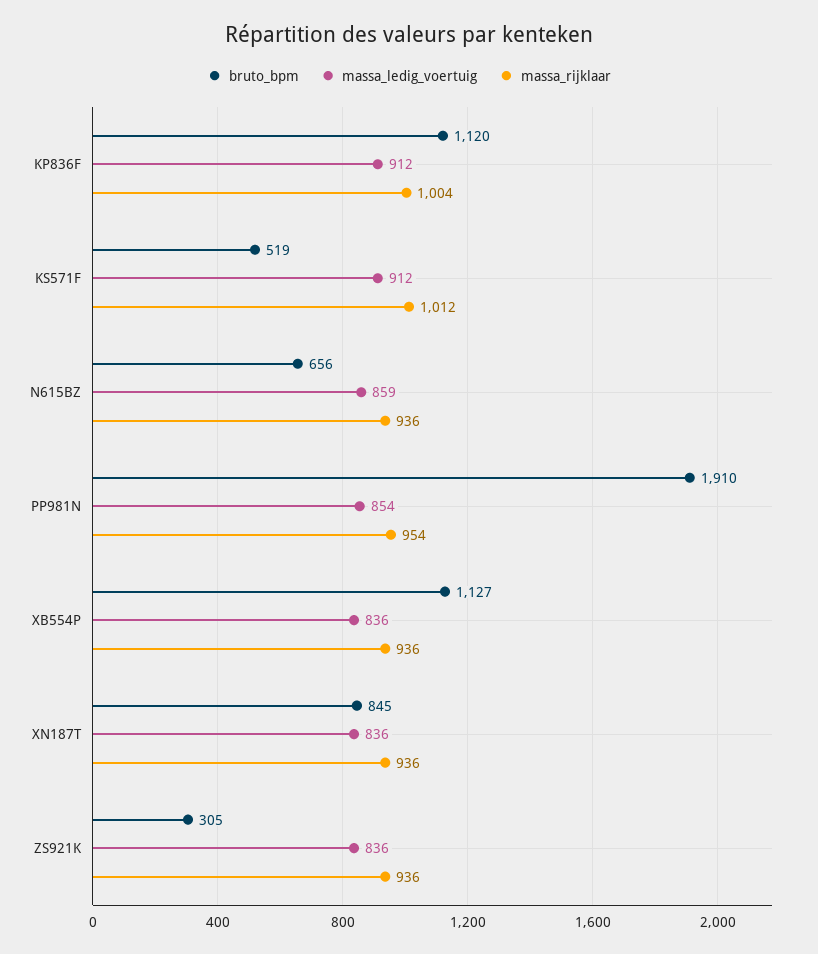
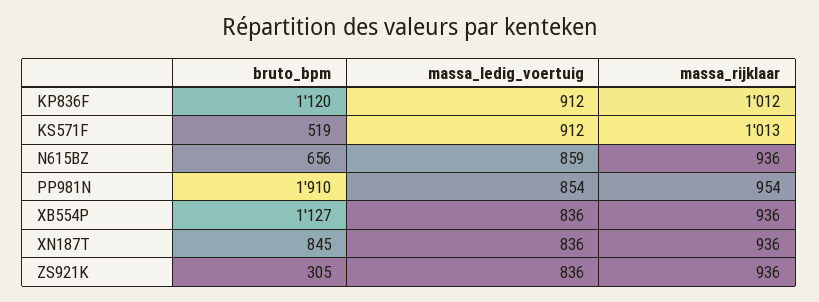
  {
    "bruto_bpm": {
      "KP836F": 1120,
      "KS571F": 519,
      "N615BZ": 656,
      "PP981N": 1910,
      "XB554P": 1127,
      "XN187T": 845,
      "ZS921K": 305
    },
    "massa_ledig_voertuig": {
      "KP836F": 912,
      "KS571F": 912,
      "N615BZ": 859,
      "PP981N": 854,
      "XB554P": 836,
      "XN187T": 836,
      "ZS921K": 836
    },
    "massa_rijklaar": {
-     "KP836F": 1004,
+     "KP836F": 1012,
-     "KS571F": 1012,
+     "KS571F": 1013,
      "N615BZ": 936,
      "PP981N": 954,
      "XB554P": 936,
      "XN187T": 936,
      "ZS921K": 936
    }
  }

